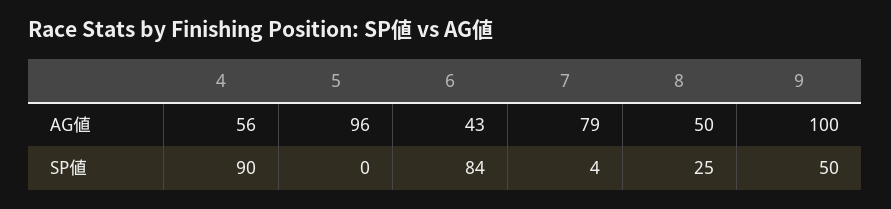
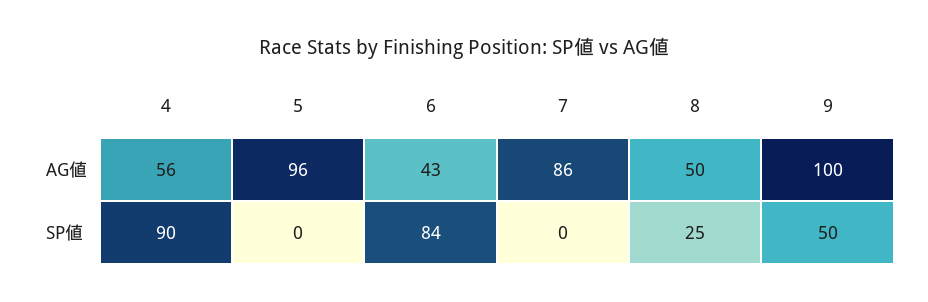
  {
    "4": {
      "AG値": 56,
      "SP値": 90
    },
    "5": {
      "AG値": 96,
      "SP値": 0
    },
    "6": {
      "AG値": 43,
      "SP値": 84
    },
    "7": {
-     "AG値": 79,
+     "AG値": 86,
-     "SP値": 4
+     "SP値": 0
    },
    "8": {
      "AG値": 50,
      "SP値": 25
    },
    "9": {
      "AG値": 100,
      "SP値": 50
    }
  }

